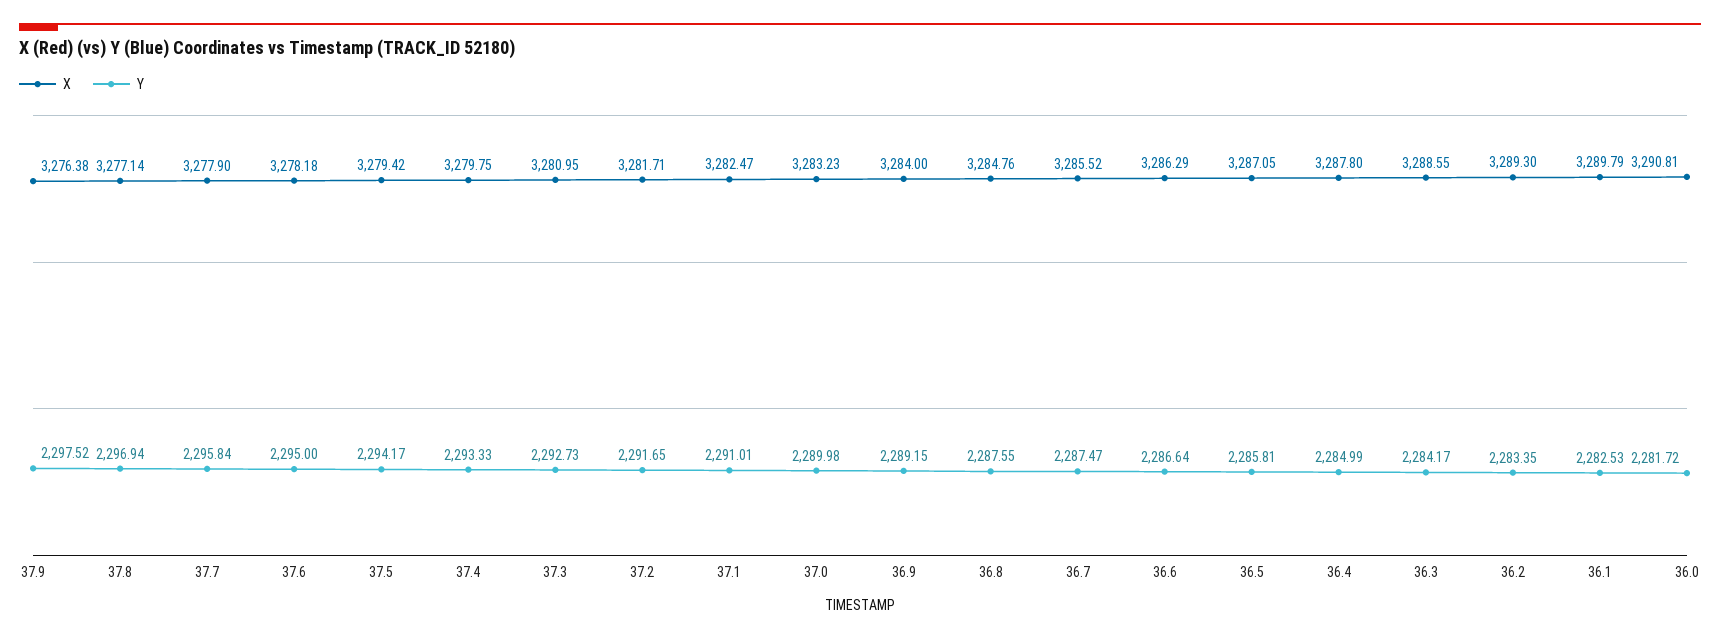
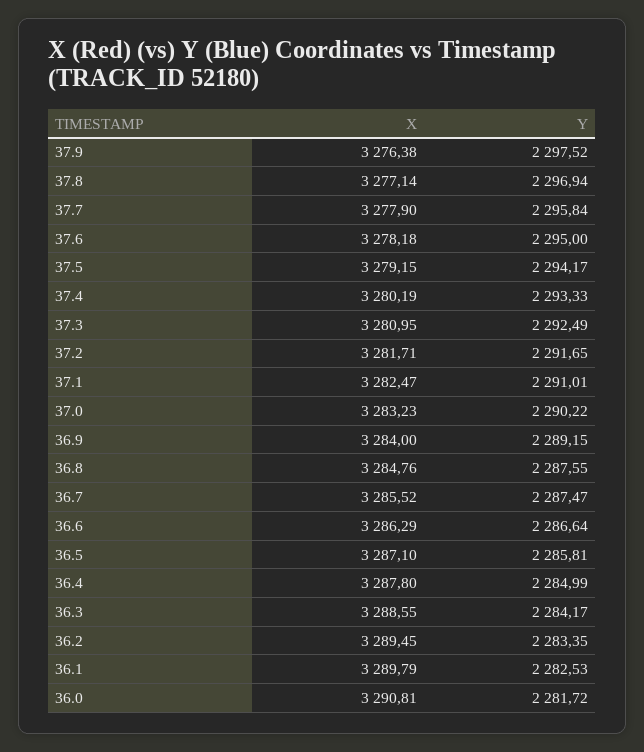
  {
    "X": {
      "37.9": 3276.38,
      "37.8": 3277.14,
      "37.7": 3277.9,
      "37.6": 3278.18,
-     "37.5": 3279.42,
+     "37.5": 3279.15,
-     "37.4": 3279.75,
+     "37.4": 3280.19,
      "37.3": 3280.95,
      "37.2": 3281.71,
      "37.1": 3282.47,
      "37.0": 3283.23,
      "36.9": 3284,
      "36.8": 3284.76,
      "36.7": 3285.52,
      "36.6": 3286.29,
-     "36.5": 3287.05,
+     "36.5": 3287.1,
      "36.4": 3287.8,
      "36.3": 3288.55,
-     "36.2": 3289.3,
+     "36.2": 3289.45,
      "36.1": 3289.79,
      "36.0": 3290.81
    },
    "Y": {
      "37.9": 2297.52,
      "37.8": 2296.94,
      "37.7": 2295.84,
      "37.6": 2295,
      "37.5": 2294.17,
      "37.4": 2293.33,
-     "37.3": 2292.73,
+     "37.3": 2292.49,
      "37.2": 2291.65,
      "37.1": 2291.01,
-     "37.0": 2289.98,
+     "37.0": 2290.22,
      "36.9": 2289.15,
      "36.8": 2287.55,
      "36.7": 2287.47,
      "36.6": 2286.64,
      "36.5": 2285.81,
      "36.4": 2284.99,
      "36.3": 2284.17,
      "36.2": 2283.35,
      "36.1": 2282.53,
      "36.0": 2281.72
    }
  }

